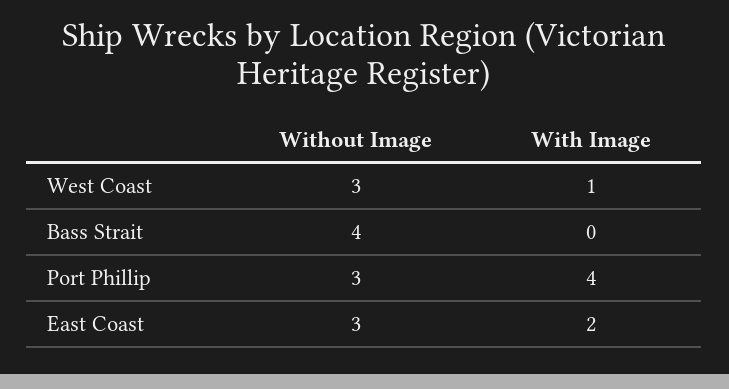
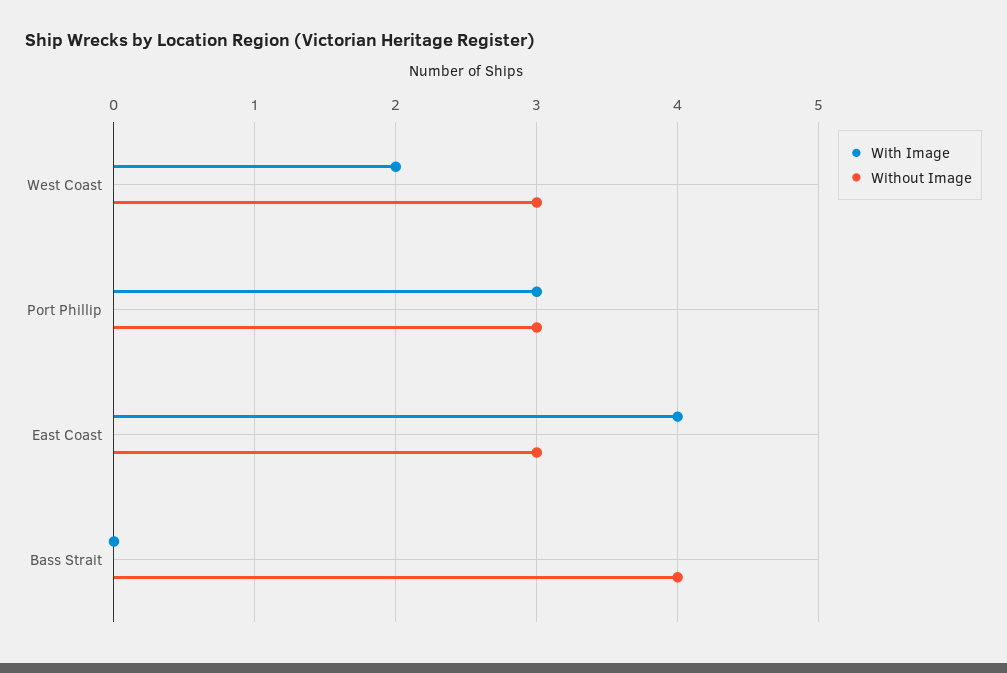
  {
    "Without Image": {
      "West Coast": 3,
      "Bass Strait": 4,
      "Port Phillip": 3,
      "East Coast": 3
    },
    "With Image": {
-     "West Coast": 1,
+     "West Coast": 2,
      "Bass Strait": 0,
-     "Port Phillip": 4,
+     "Port Phillip": 3,
-     "East Coast": 2
+     "East Coast": 4
    }
  }

